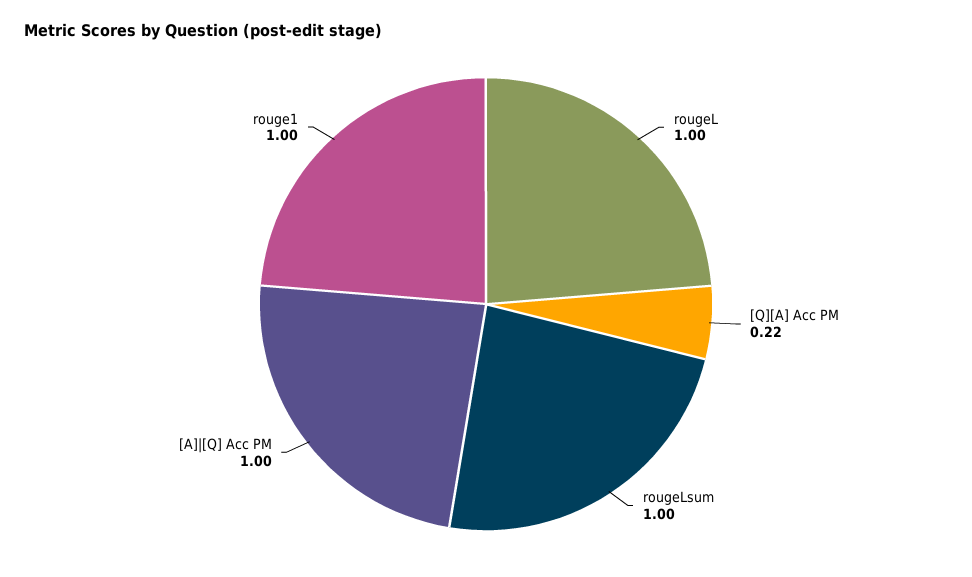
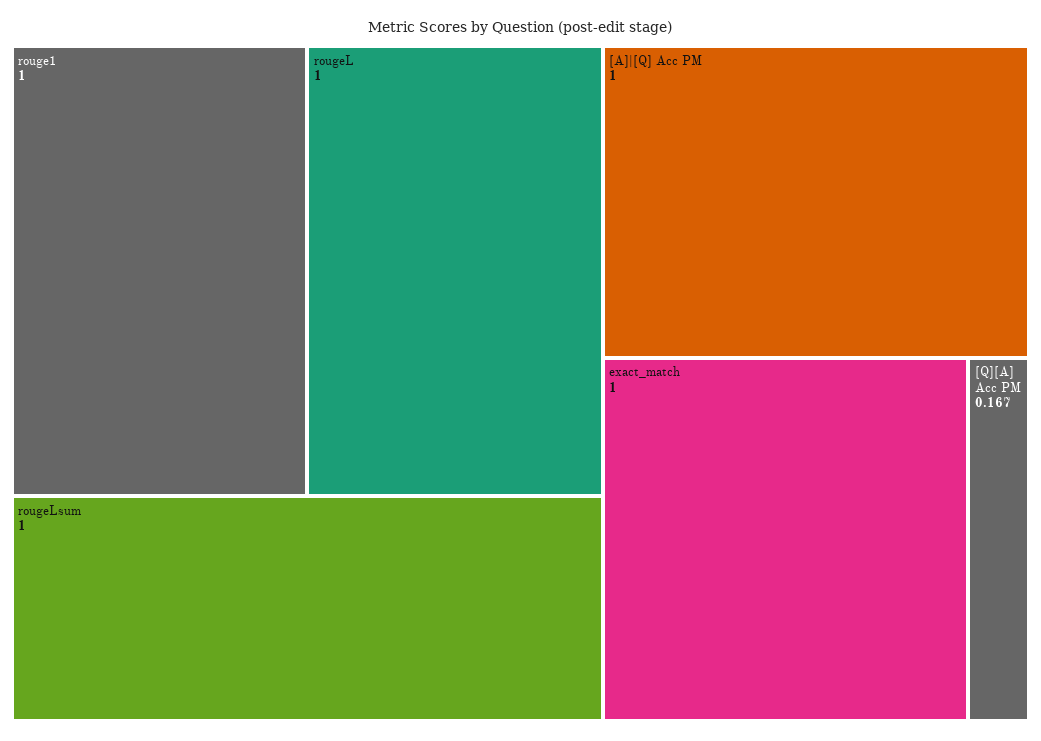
  {
    "rougeL": 1,
-   "[Q][A] Acc PM": 0.22,
+   "[Q][A] Acc PM": 0.167,
    "rougeLsum": 1,
    "[A]|[Q] Acc PM": 1,
-   "rouge1": 1
+   "rouge1": 1,
+   "exact_match": 1
  }

